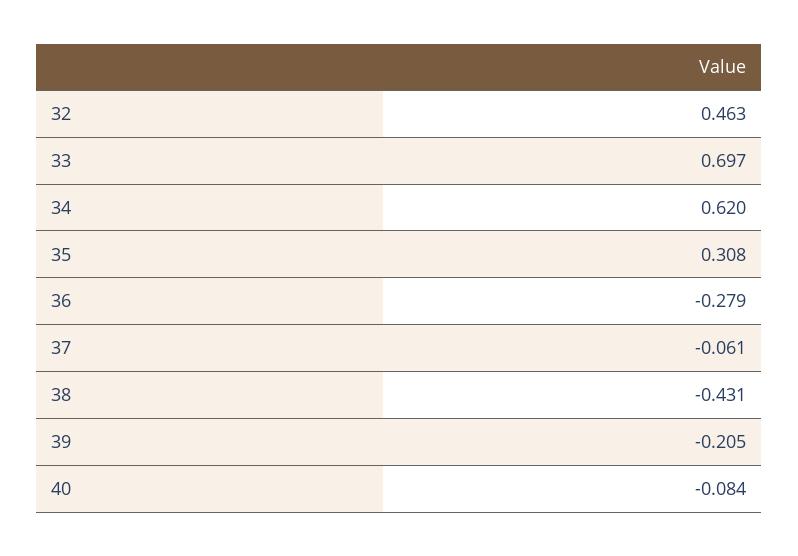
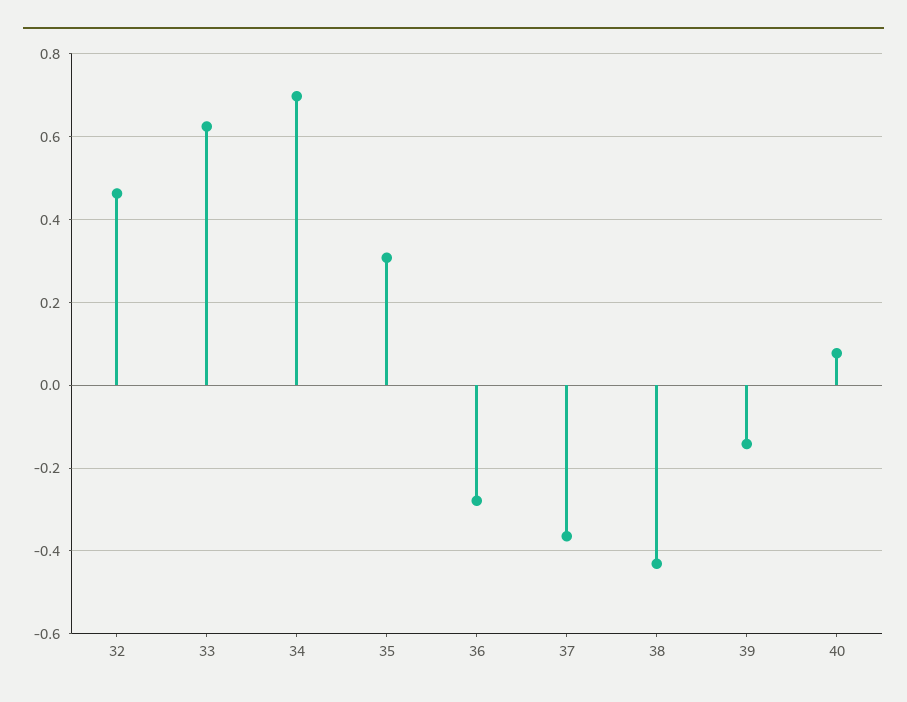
  {
    "32": 0.463,
-   "33": 0.697,
+   "33": 0.62,
-   "34": 0.62,
+   "34": 0.7,
    "35": 0.308,
    "36": -0.279,
-   "37": -0.061,
+   "37": -0.36,
    "38": -0.431,
-   "39": -0.205,
+   "39": -0.14,
-   "40": -0.084
+   "40": 0.08
  }

